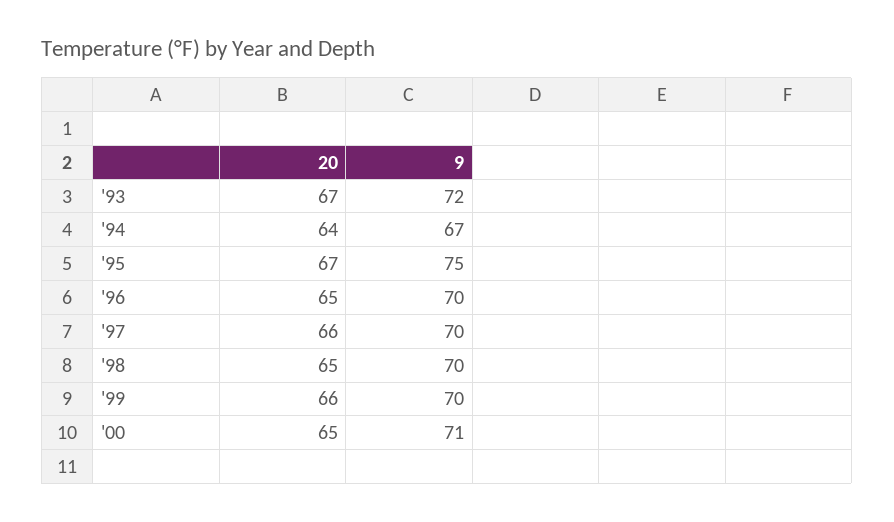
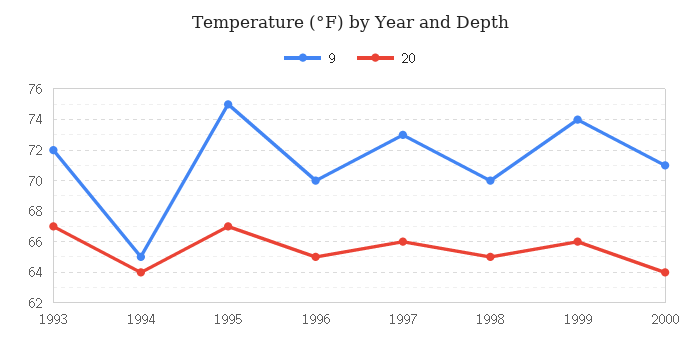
  {
    "20": {
      "'93": 67,
      "'94": 64,
      "'95": 67,
      "'96": 65,
      "'97": 66,
      "'98": 65,
      "'99": 66,
-     "'00": 65
+     "'00": 64
    },
    "9": {
      "'93": 72,
-     "'94": 67,
+     "'94": 65,
      "'95": 75,
      "'96": 70,
-     "'97": 70,
+     "'97": 73,
      "'98": 70,
-     "'99": 70,
+     "'99": 74,
      "'00": 71
    }
  }

